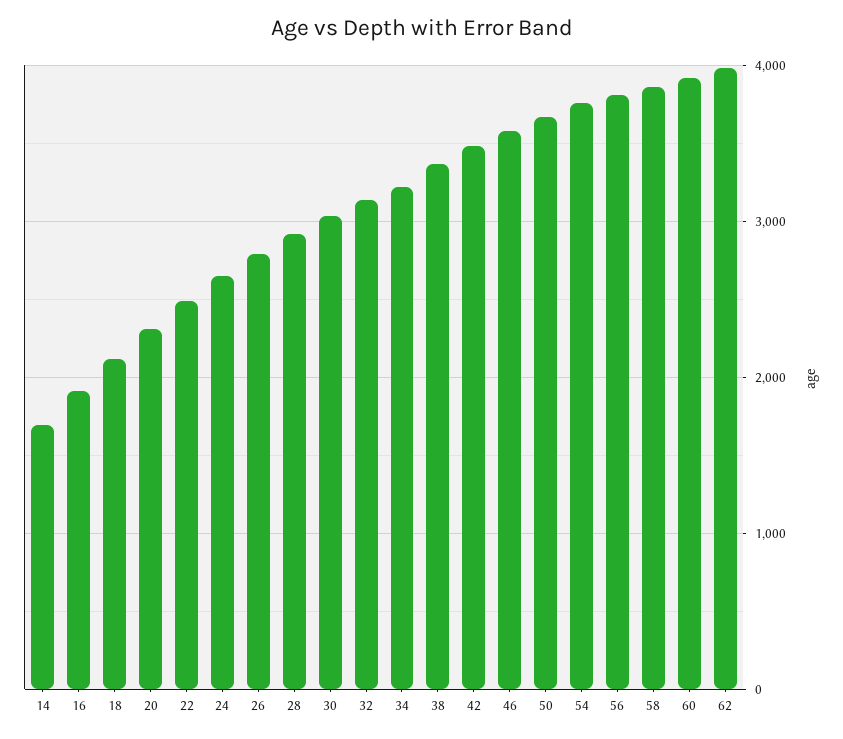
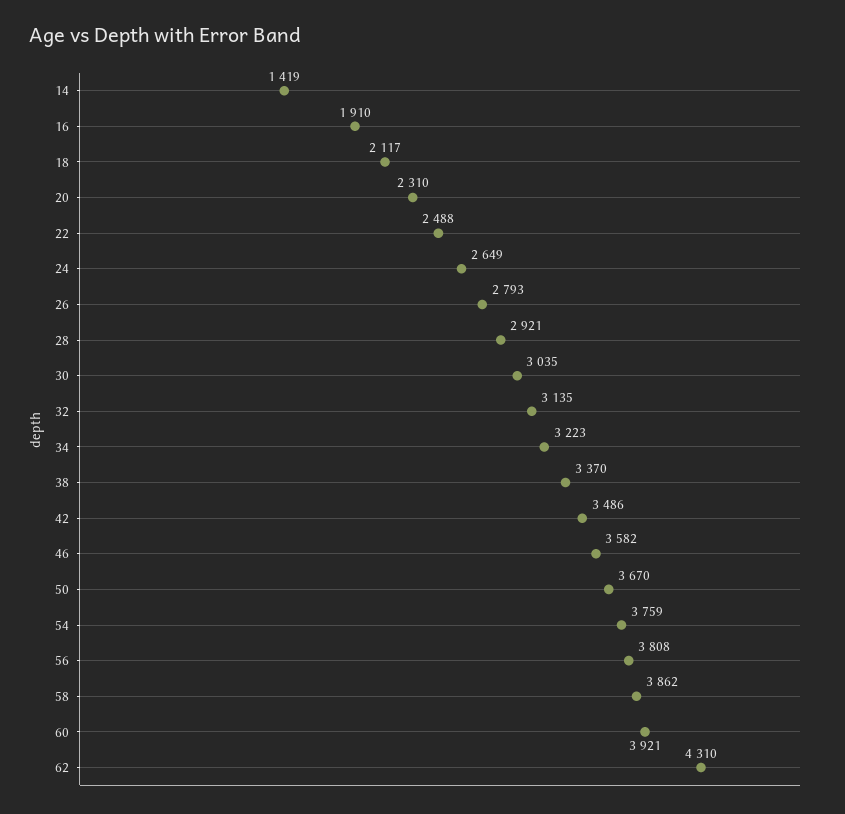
  {
-   "14": 1700,
+   "14": 1419,
    "16": 1910,
    "18": 2117,
    "20": 2310,
    "22": 2488,
    "24": 2649,
    "26": 2793,
    "28": 2921,
    "30": 3035,
    "32": 3135,
    "34": 3223,
    "38": 3370,
    "42": 3486,
    "46": 3582,
    "50": 3670,
    "54": 3759,
    "56": 3808,
    "58": 3862,
    "60": 3921,
-   "62": 4000
+   "62": 4310
  }

